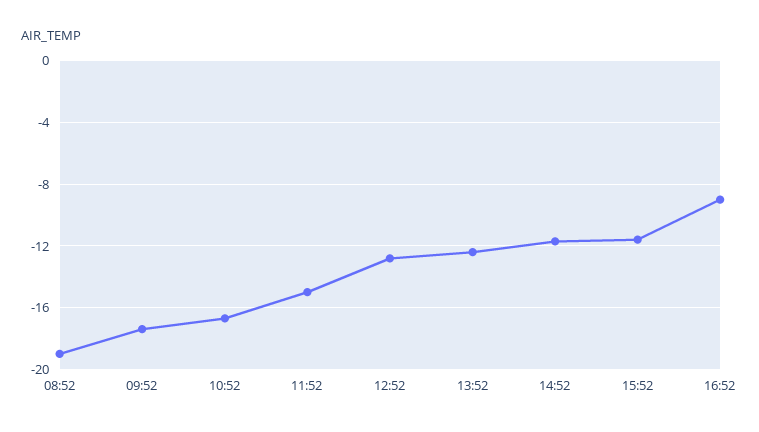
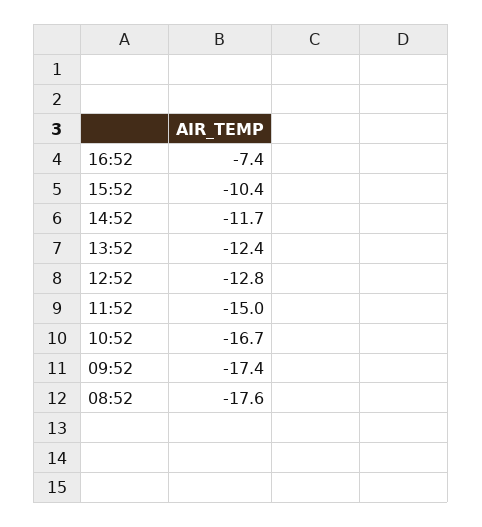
  {
-   "08:52": -19,
+   "08:52": -17.6,
    "09:52": -17.4,
    "10:52": -16.7,
    "11:52": -15,
    "12:52": -12.8,
    "13:52": -12.4,
    "14:52": -11.7,
-   "15:52": -11.5,
+   "15:52": -10.4,
-   "16:52": -9
+   "16:52": -7.4
  }

